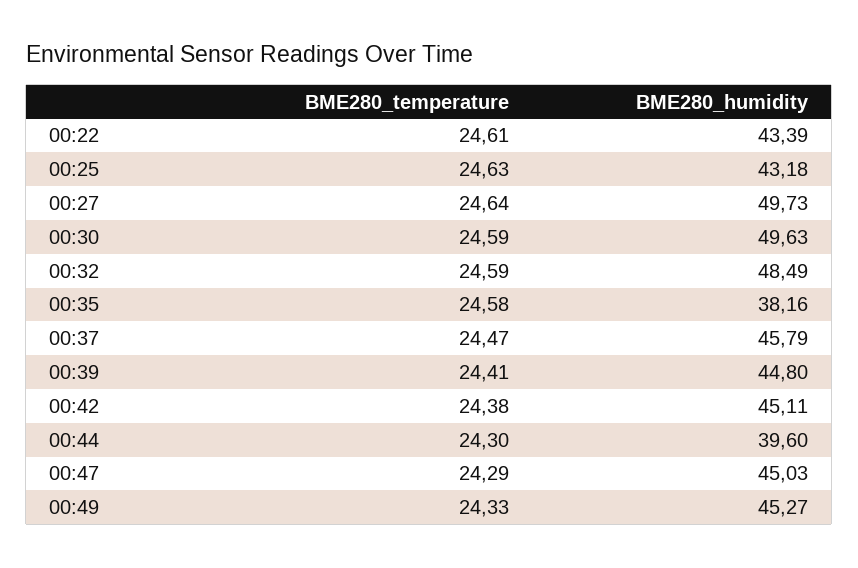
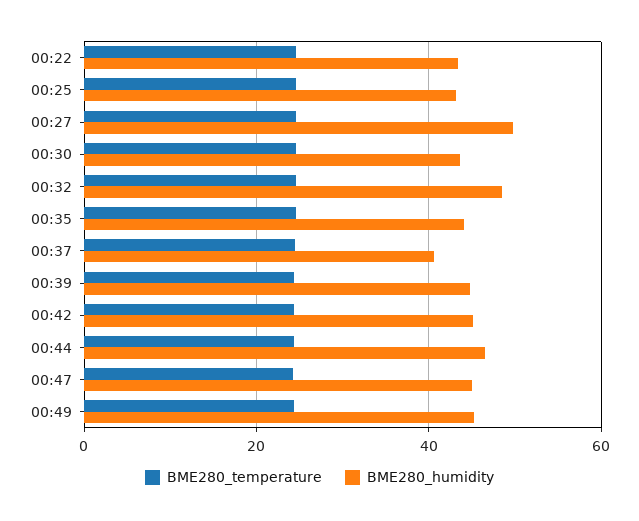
  {
    "BME280_temperature": {
      "00:22": 24.61,
      "00:25": 24.63,
      "00:27": 24.64,
      "00:30": 24.59,
      "00:32": 24.59,
      "00:35": 24.58,
      "00:37": 24.47,
      "00:39": 24.41,
      "00:42": 24.38,
      "00:44": 24.3,
      "00:47": 24.29,
      "00:49": 24.33
    },
    "BME280_humidity": {
      "00:22": 43.39,
      "00:25": 43.18,
      "00:27": 49.73,
-     "00:30": 49.63,
+     "00:30": 44,
      "00:32": 48.49,
-     "00:35": 38.16,
+     "00:35": 44,
-     "00:37": 45.79,
+     "00:37": 40,
      "00:39": 44.8,
      "00:42": 45.11,
-     "00:44": 39.6,
+     "00:44": 46,
      "00:47": 45.03,
      "00:49": 45.27
    }
  }

